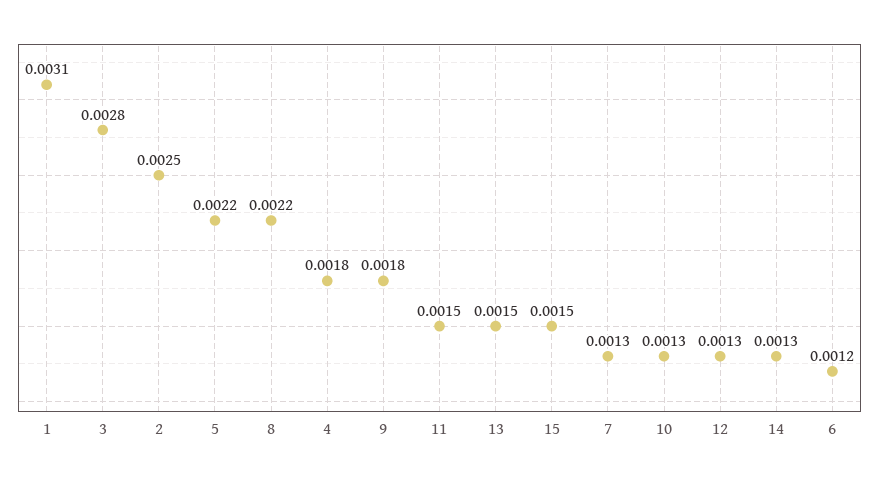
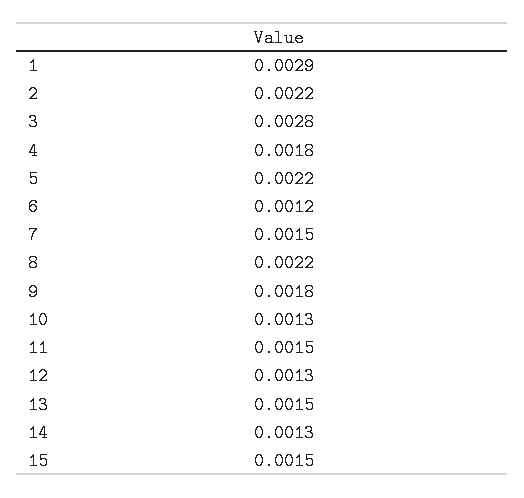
  {
-   "1": 0.0031,
+   "1": 0.0029,
    "3": 0.0028,
-   "2": 0.0025,
+   "2": 0.0022,
    "5": 0.0022,
    "8": 0.0022,
    "4": 0.0018,
    "9": 0.0018,
    "11": 0.0015,
    "13": 0.0015,
    "15": 0.0015,
-   "7": 0.0013,
+   "7": 0.0015,
    "10": 0.0013,
    "12": 0.0013,
    "14": 0.0013,
    "6": 0.0012
  }

